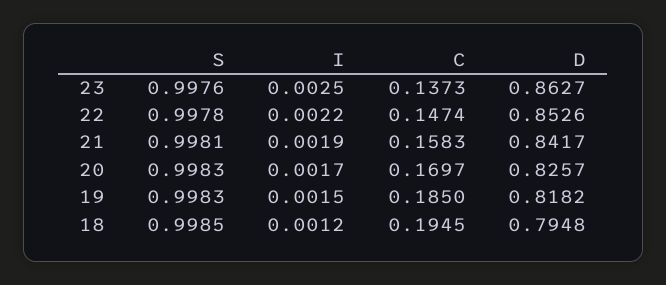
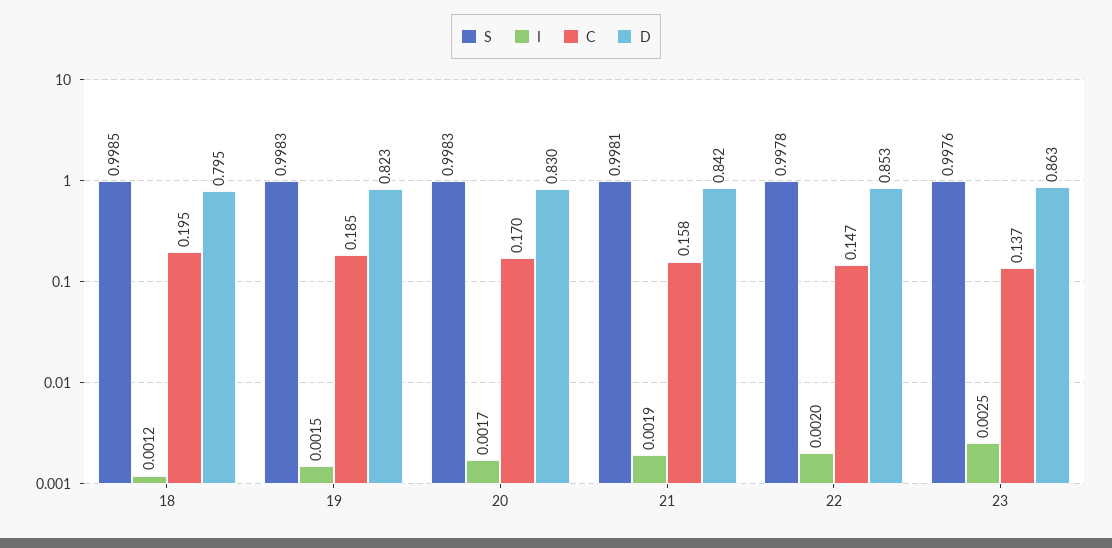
  {
    "S": {
      "23": 0.9976,
      "22": 0.9978,
      "21": 0.9981,
      "20": 0.9983,
      "19": 0.9983,
      "18": 0.9985
    },
    "I": {
      "23": 0.0025,
-     "22": 0.0022,
+     "22": 0.002,
      "21": 0.0019,
      "20": 0.0017,
      "19": 0.0015,
      "18": 0.0012
    },
    "C": {
      "23": 0.1373,
      "22": 0.1474,
      "21": 0.1583,
      "20": 0.1697,
      "19": 0.185,
      "18": 0.1945
    },
    "D": {
      "23": 0.8627,
      "22": 0.8526,
      "21": 0.8417,
-     "20": 0.8257,
+     "20": 0.83,
-     "19": 0.8182,
+     "19": 0.823,
      "18": 0.7948
    }
  }

